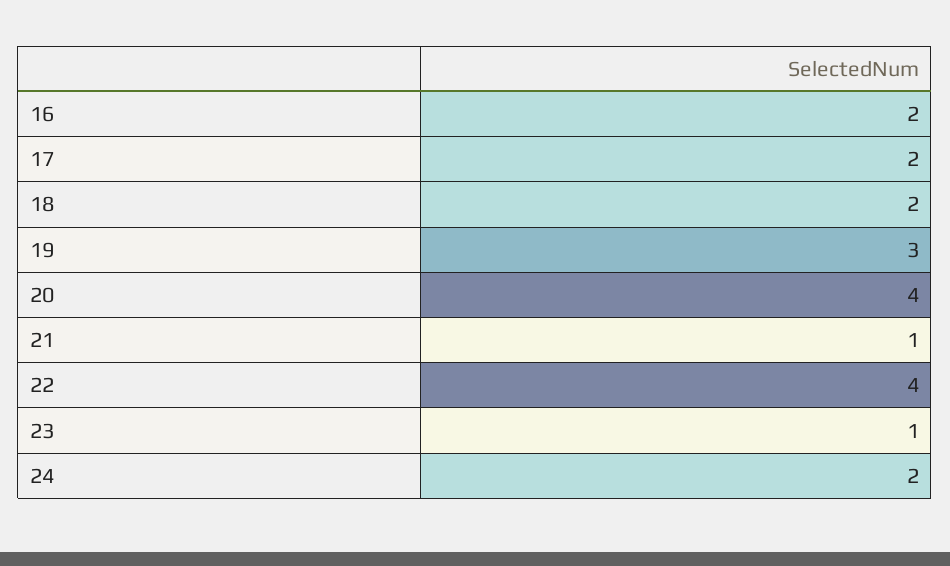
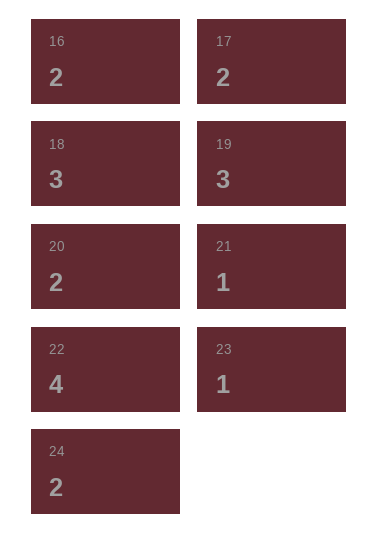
  {
    "16": 2,
    "17": 2,
-   "18": 2,
+   "18": 3,
    "19": 3,
-   "20": 4,
+   "20": 2,
    "21": 1,
    "22": 4,
    "23": 1,
    "24": 2
  }

